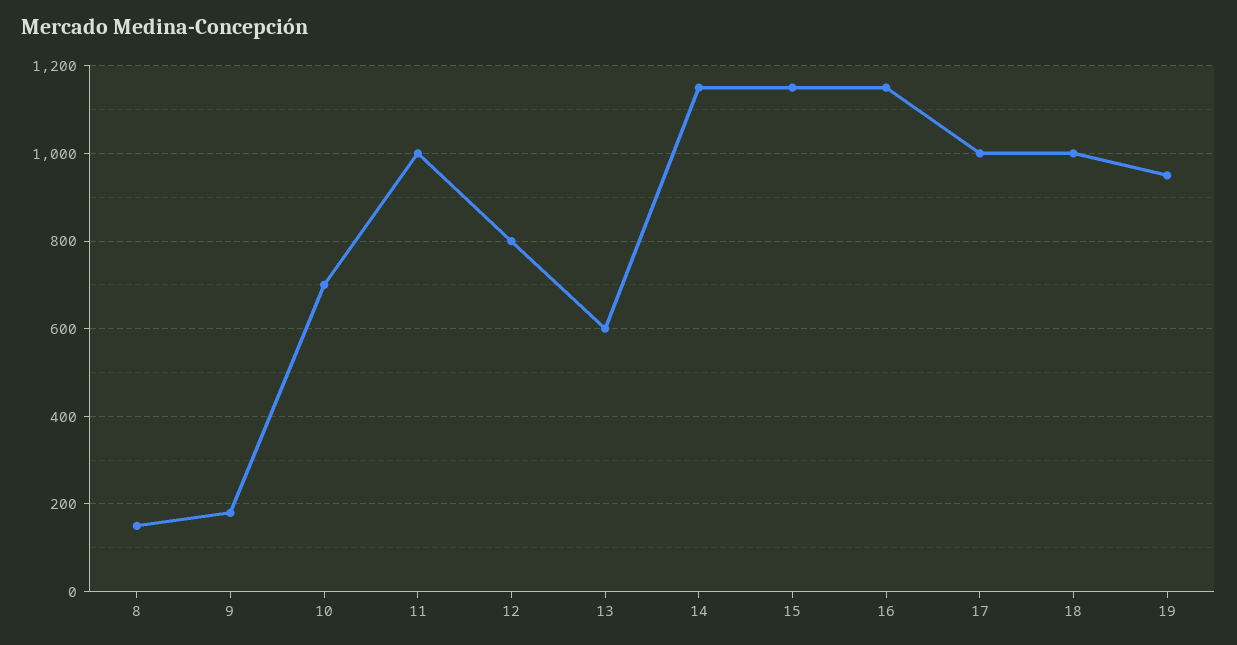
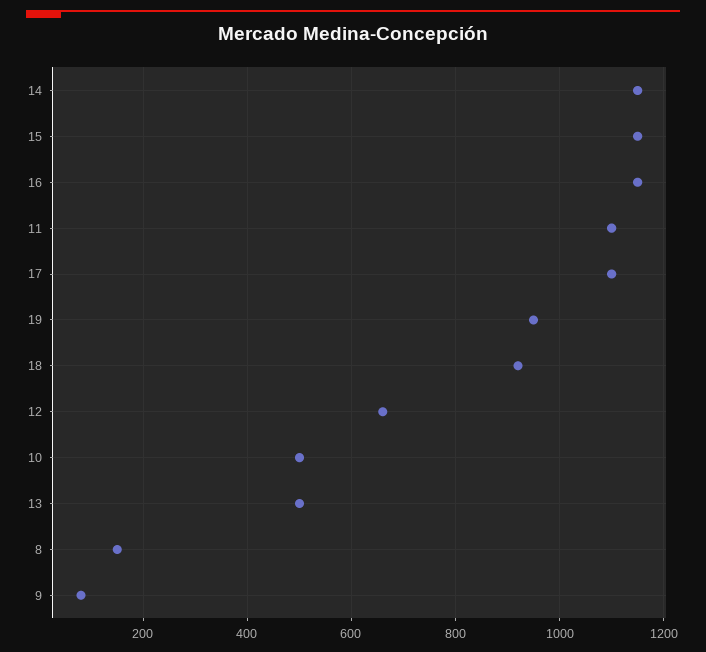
  {
    "8": 160,
-   "9": 180,
+   "9": 80,
-   "10": 700,
+   "10": 500,
-   "11": 1000,
+   "11": 1100,
-   "12": 800,
+   "12": 660,
-   "13": 600,
+   "13": 500,
    "14": 1160,
    "15": 1160,
    "16": 1160,
-   "17": 1000,
+   "17": 1100,
-   "18": 1000,
+   "18": 920,
    "19": 960
  }

